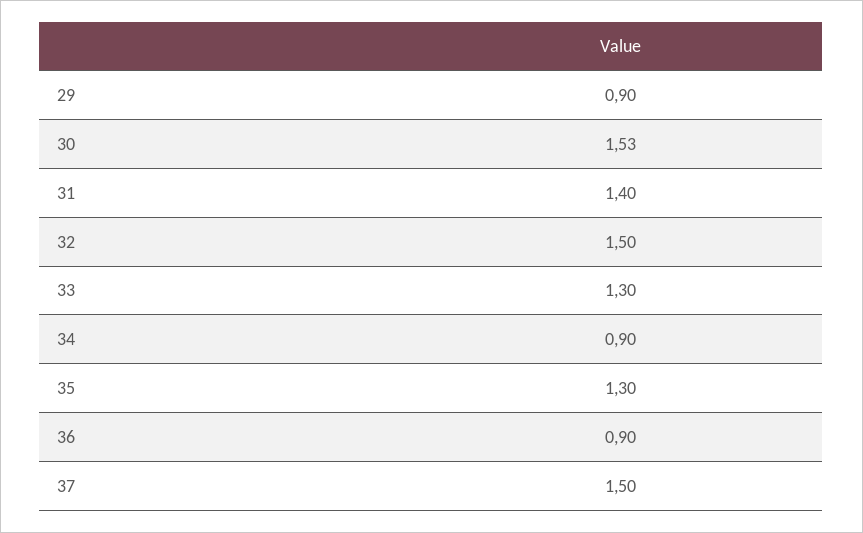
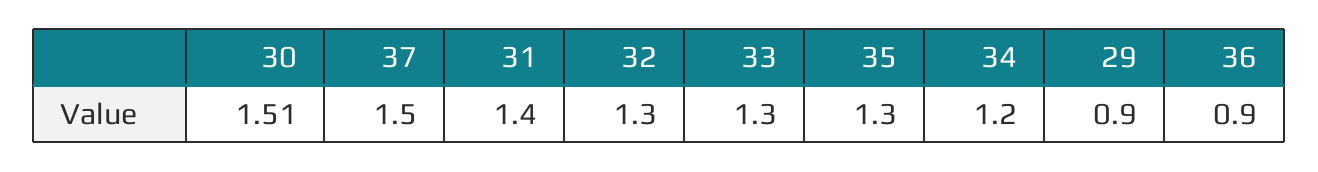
  {
    "29": 0.9,
-   "30": 1.53,
+   "30": 1.51,
    "31": 1.4,
-   "32": 1.5,
+   "32": 1.3,
    "33": 1.3,
-   "34": 0.9,
+   "34": 1.2,
    "35": 1.3,
    "36": 0.9,
    "37": 1.5
  }

